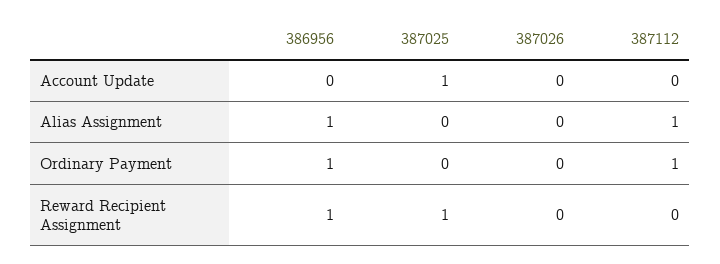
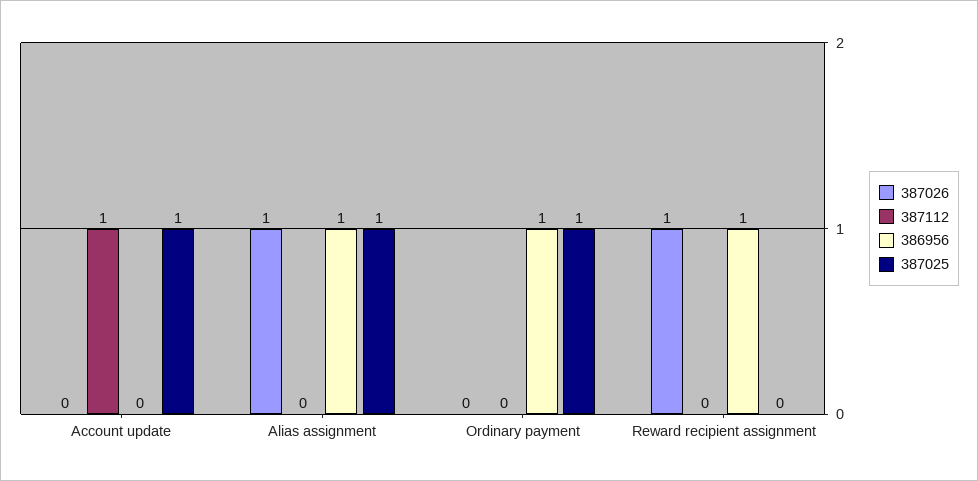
  {
    "386956": {
      "Account Update": 0,
      "Alias Assignment": 1,
      "Ordinary Payment": 1,
      "Reward Recipient Assignment": 1
    },
    "387025": {
      "Account Update": 1,
-     "Alias Assignment": 0,
+     "Alias Assignment": 1,
-     "Ordinary Payment": 0,
+     "Ordinary Payment": 1,
-     "Reward Recipient Assignment": 1
+     "Reward Recipient Assignment": 0
    },
    "387026": {
      "Account Update": 0,
-     "Alias Assignment": 0,
+     "Alias Assignment": 1,
      "Ordinary Payment": 0,
-     "Reward Recipient Assignment": 0
+     "Reward Recipient Assignment": 1
    },
    "387112": {
-     "Account Update": 0,
+     "Account Update": 1,
-     "Alias Assignment": 1,
+     "Alias Assignment": 0,
-     "Ordinary Payment": 1,
+     "Ordinary Payment": 0,
      "Reward Recipient Assignment": 0
    }
  }

